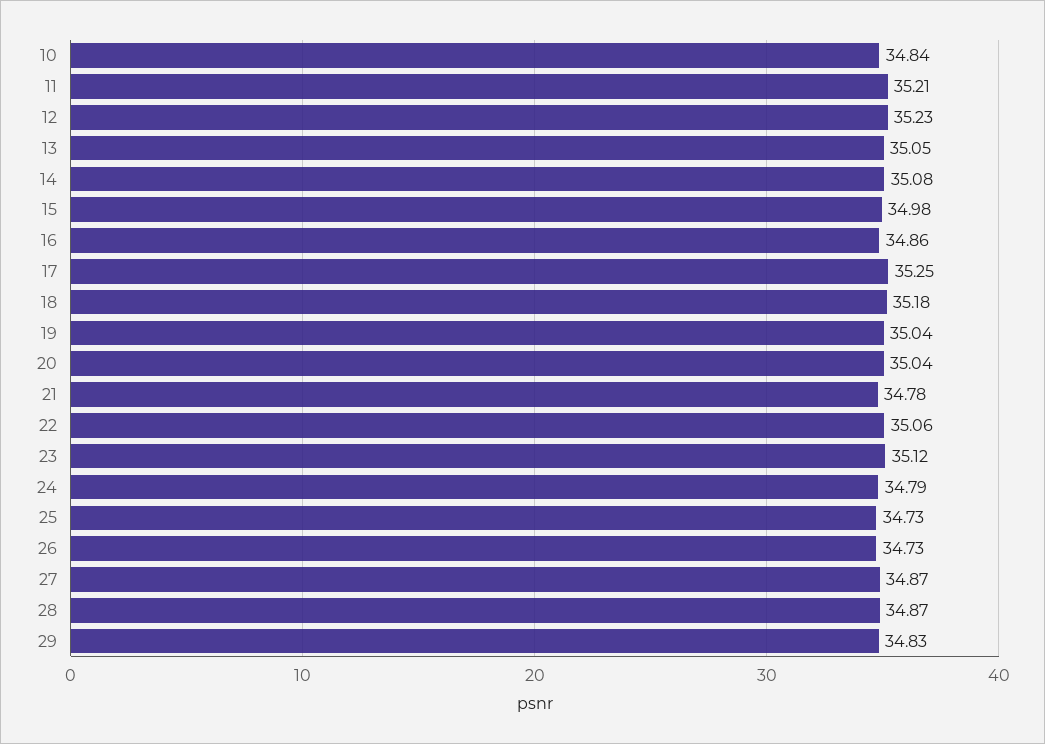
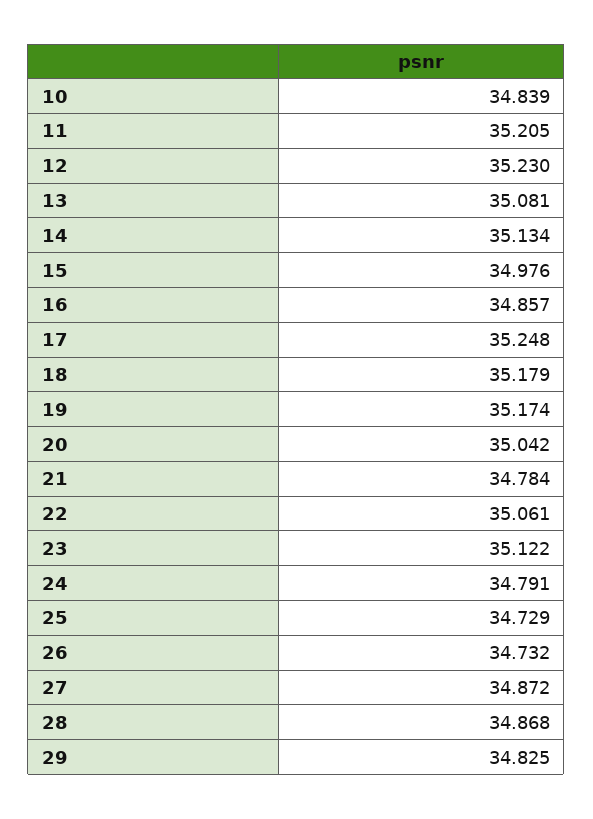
  {
    "10": 34.839,
    "11": 35.205,
    "12": 35.23,
-   "13": 35.05,
+   "13": 35.081,
-   "14": 35.08,
+   "14": 35.134,
    "15": 34.976,
    "16": 34.857,
    "17": 35.248,
    "18": 35.179,
-   "19": 35.04,
+   "19": 35.174,
    "20": 35.042,
    "21": 34.784,
    "22": 35.061,
    "23": 35.122,
    "24": 34.791,
    "25": 34.729,
    "26": 34.732,
    "27": 34.872,
    "28": 34.868,
    "29": 34.825
  }

